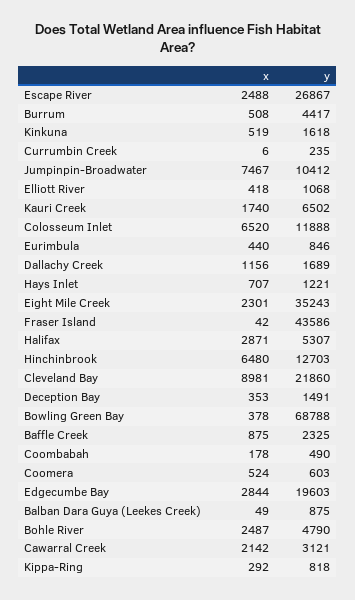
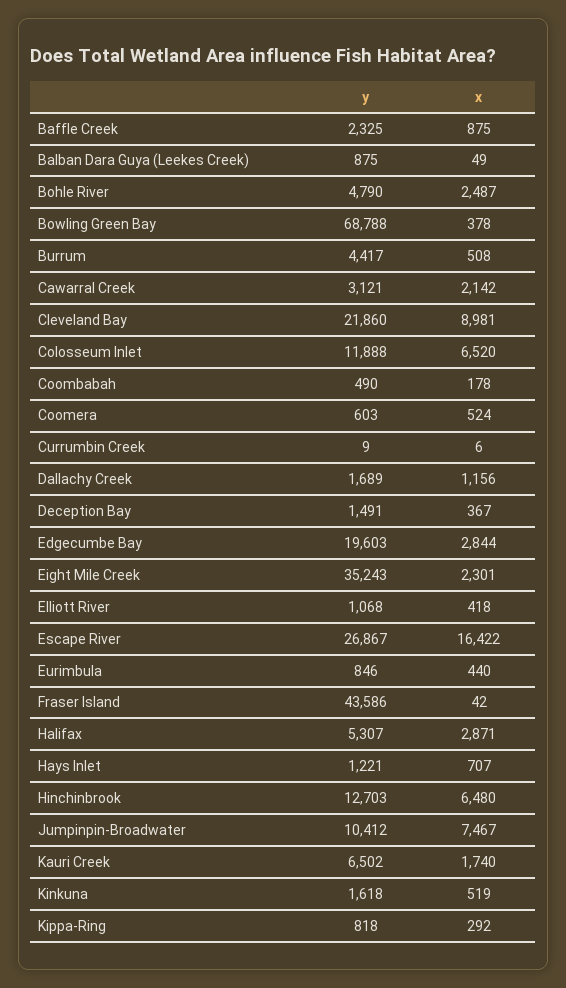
  {
    "x": {
-     "Escape River": 2488,
+     "Escape River": 16422,
      "Burrum": 508,
      "Kinkuna": 519,
      "Currumbin Creek": 6,
      "Jumpinpin-Broadwater": 7467,
      "Elliott River": 418,
      "Kauri Creek": 1740,
      "Colosseum Inlet": 6520,
      "Eurimbula": 440,
      "Dallachy Creek": 1156,
      "Hays Inlet": 707,
      "Eight Mile Creek": 2301,
      "Fraser Island": 42,
      "Halifax": 2871,
      "Hinchinbrook": 6480,
      "Cleveland Bay": 8981,
-     "Deception Bay": 353,
+     "Deception Bay": 367,
      "Bowling Green Bay": 378,
      "Baffle Creek": 875,
      "Coombabah": 178,
      "Coomera": 524,
      "Edgecumbe Bay": 2844,
      "Balban Dara Guya (Leekes Creek)": 49,
      "Bohle River": 2487,
      "Cawarral Creek": 2142,
      "Kippa-Ring": 292
    },
    "y": {
      "Escape River": 26867,
      "Burrum": 4417,
      "Kinkuna": 1618,
-     "Currumbin Creek": 235,
+     "Currumbin Creek": 9,
      "Jumpinpin-Broadwater": 10412,
      "Elliott River": 1068,
      "Kauri Creek": 6502,
      "Colosseum Inlet": 11888,
      "Eurimbula": 846,
      "Dallachy Creek": 1689,
      "Hays Inlet": 1221,
      "Eight Mile Creek": 35243,
      "Fraser Island": 43586,
      "Halifax": 5307,
      "Hinchinbrook": 12703,
      "Cleveland Bay": 21860,
      "Deception Bay": 1491,
      "Bowling Green Bay": 68788,
      "Baffle Creek": 2325,
      "Coombabah": 490,
      "Coomera": 603,
      "Edgecumbe Bay": 19603,
      "Balban Dara Guya (Leekes Creek)": 875,
      "Bohle River": 4790,
      "Cawarral Creek": 3121,
      "Kippa-Ring": 818
    }
  }

